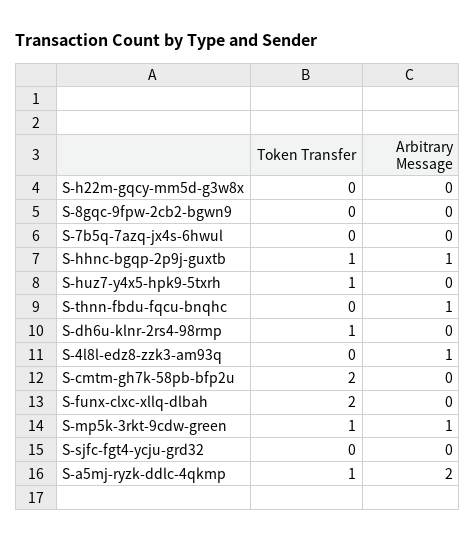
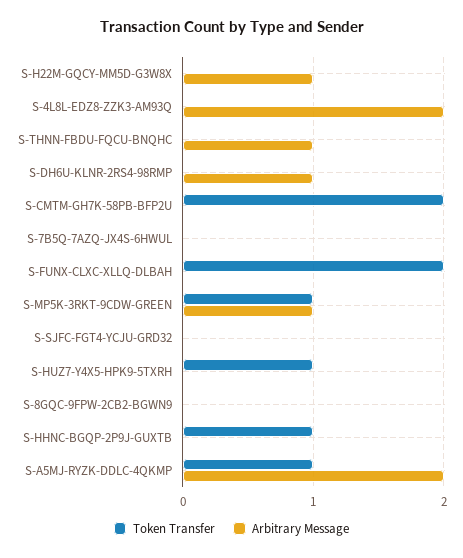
  {
    "Token Transfer": {
      "S-h22m-gqcy-mm5d-g3w8x": 0,
      "S-8gqc-9fpw-2cb2-bgwn9": 0,
      "S-7b5q-7azq-jx4s-6hwul": 0,
      "S-hhnc-bgqp-2p9j-guxtb": 1,
      "S-huz7-y4x5-hpk9-5txrh": 1,
      "S-thnn-fbdu-fqcu-bnqhc": 0,
-     "S-dh6u-klnr-2rs4-98rmp": 1,
+     "S-dh6u-klnr-2rs4-98rmp": 0,
      "S-4l8l-edz8-zzk3-am93q": 0,
      "S-cmtm-gh7k-58pb-bfp2u": 2,
      "S-funx-clxc-xllq-dlbah": 2,
      "S-mp5k-3rkt-9cdw-green": 1,
      "S-sjfc-fgt4-ycju-grd32": 0,
      "S-a5mj-ryzk-ddlc-4qkmp": 1
    },
    "Arbitrary Message": {
-     "S-h22m-gqcy-mm5d-g3w8x": 0,
+     "S-h22m-gqcy-mm5d-g3w8x": 1,
      "S-8gqc-9fpw-2cb2-bgwn9": 0,
      "S-7b5q-7azq-jx4s-6hwul": 0,
-     "S-hhnc-bgqp-2p9j-guxtb": 1,
+     "S-hhnc-bgqp-2p9j-guxtb": 0,
      "S-huz7-y4x5-hpk9-5txrh": 0,
      "S-thnn-fbdu-fqcu-bnqhc": 1,
-     "S-dh6u-klnr-2rs4-98rmp": 0,
+     "S-dh6u-klnr-2rs4-98rmp": 1,
-     "S-4l8l-edz8-zzk3-am93q": 1,
+     "S-4l8l-edz8-zzk3-am93q": 2,
      "S-cmtm-gh7k-58pb-bfp2u": 0,
      "S-funx-clxc-xllq-dlbah": 0,
      "S-mp5k-3rkt-9cdw-green": 1,
      "S-sjfc-fgt4-ycju-grd32": 0,
      "S-a5mj-ryzk-ddlc-4qkmp": 2
    }
  }

